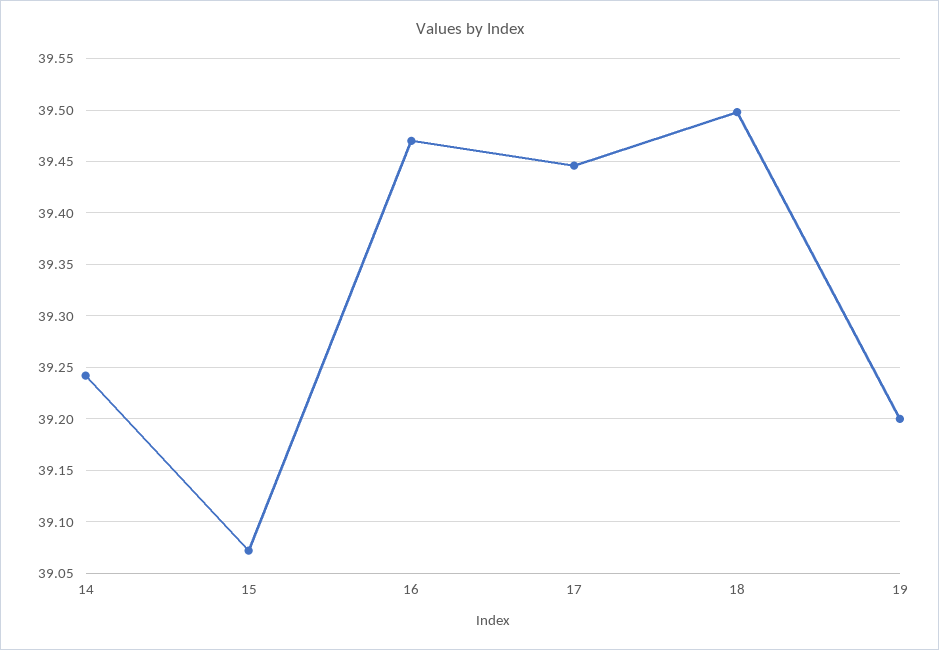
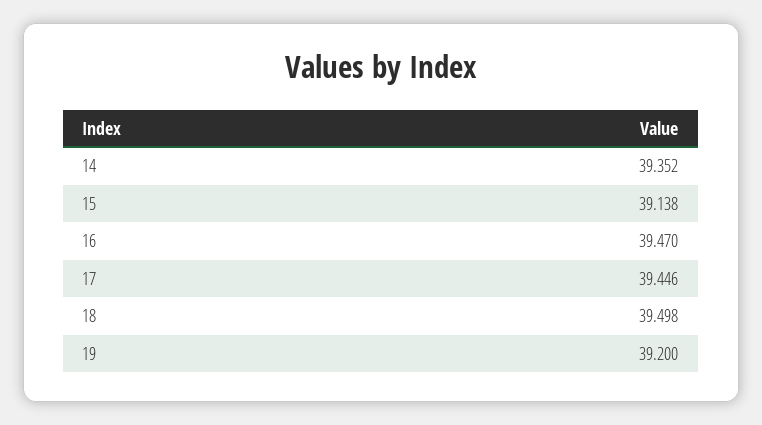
  {
-   "14": 39.24,
+   "14": 39.352,
-   "15": 39.07,
+   "15": 39.138,
    "16": 39.47,
    "17": 39.446,
    "18": 39.498,
    "19": 39.2
  }

